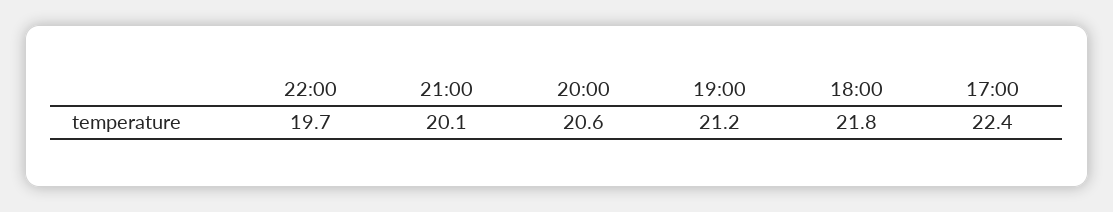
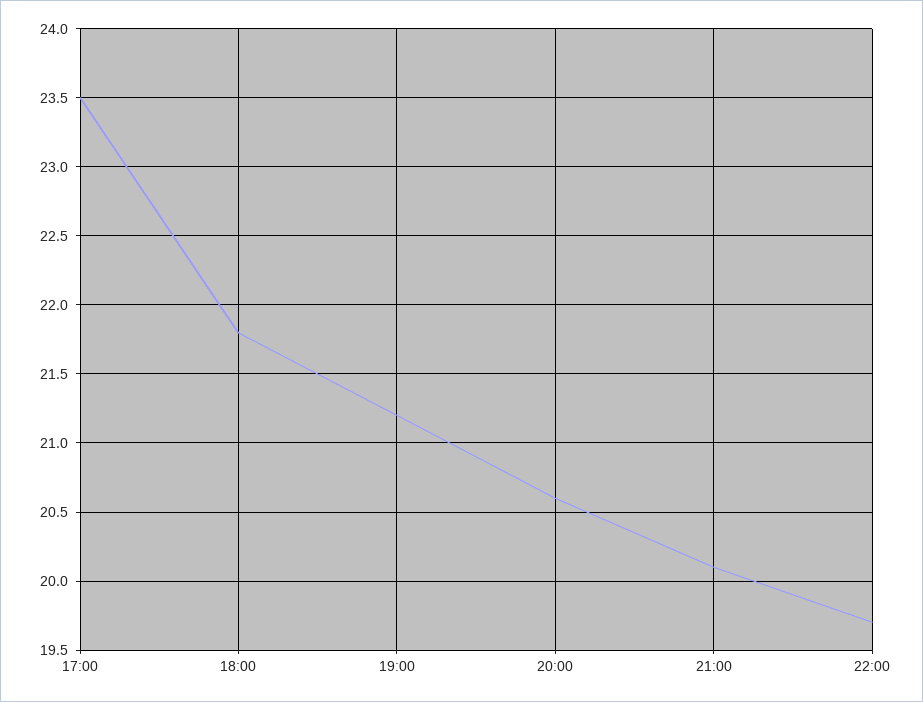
  {
    "22:00": 19.7,
    "21:00": 20.1,
    "20:00": 20.6,
    "19:00": 21.2,
    "18:00": 21.8,
-   "17:00": 22.4
+   "17:00": 23.5
  }

